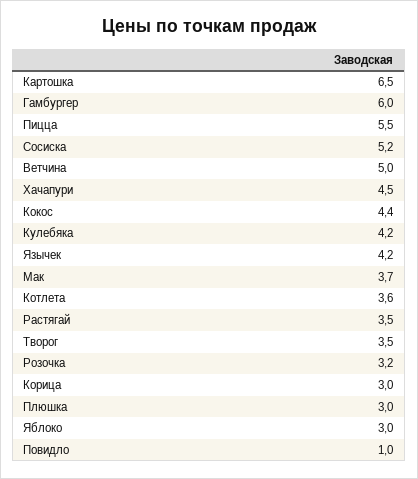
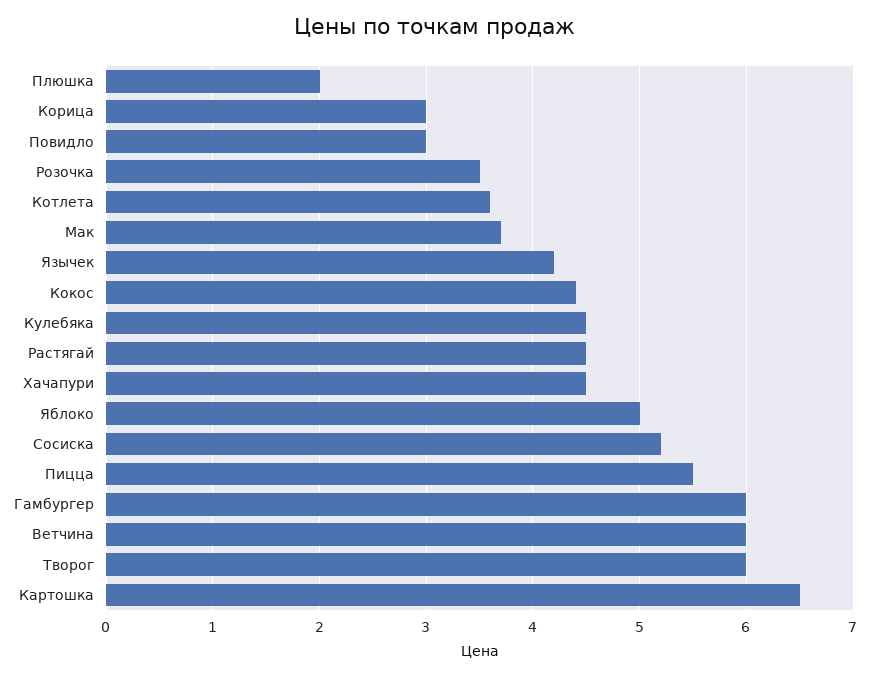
  {
    "Картошка": 6.5,
    "Гамбургер": 6,
    "Пицца": 5.5,
    "Сосиска": 5.2,
-   "Ветчина": 5,
+   "Ветчина": 6,
    "Хачапури": 4.5,
    "Кокос": 4.4,
-   "Кулебяка": 4.2,
+   "Кулебяка": 4.5,
    "Язычек": 4.2,
    "Мак": 3.7,
    "Котлета": 3.6,
-   "Растягай": 3.5,
+   "Растягай": 4.5,
-   "Творог": 3.5,
+   "Творог": 6,
-   "Розочка": 3.2,
+   "Розочка": 3.5,
    "Корица": 3,
-   "Плюшка": 3,
+   "Плюшка": 2,
-   "Яблоко": 3,
+   "Яблоко": 5,
-   "Повидло": 1
+   "Повидло": 3
  }

